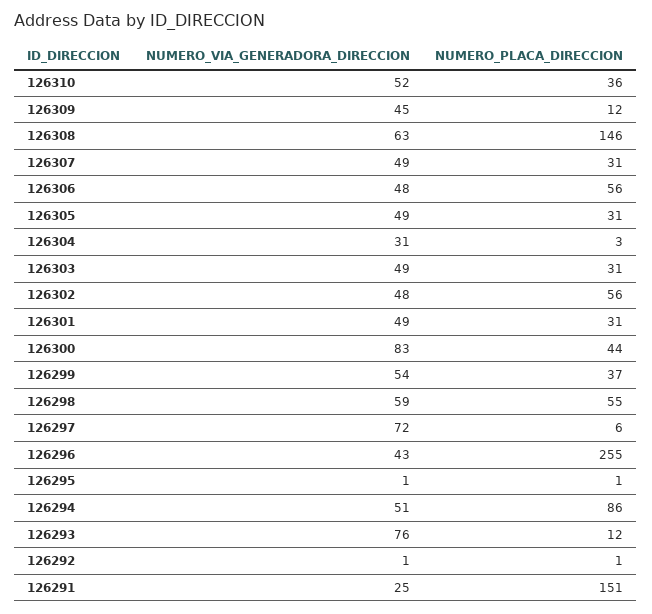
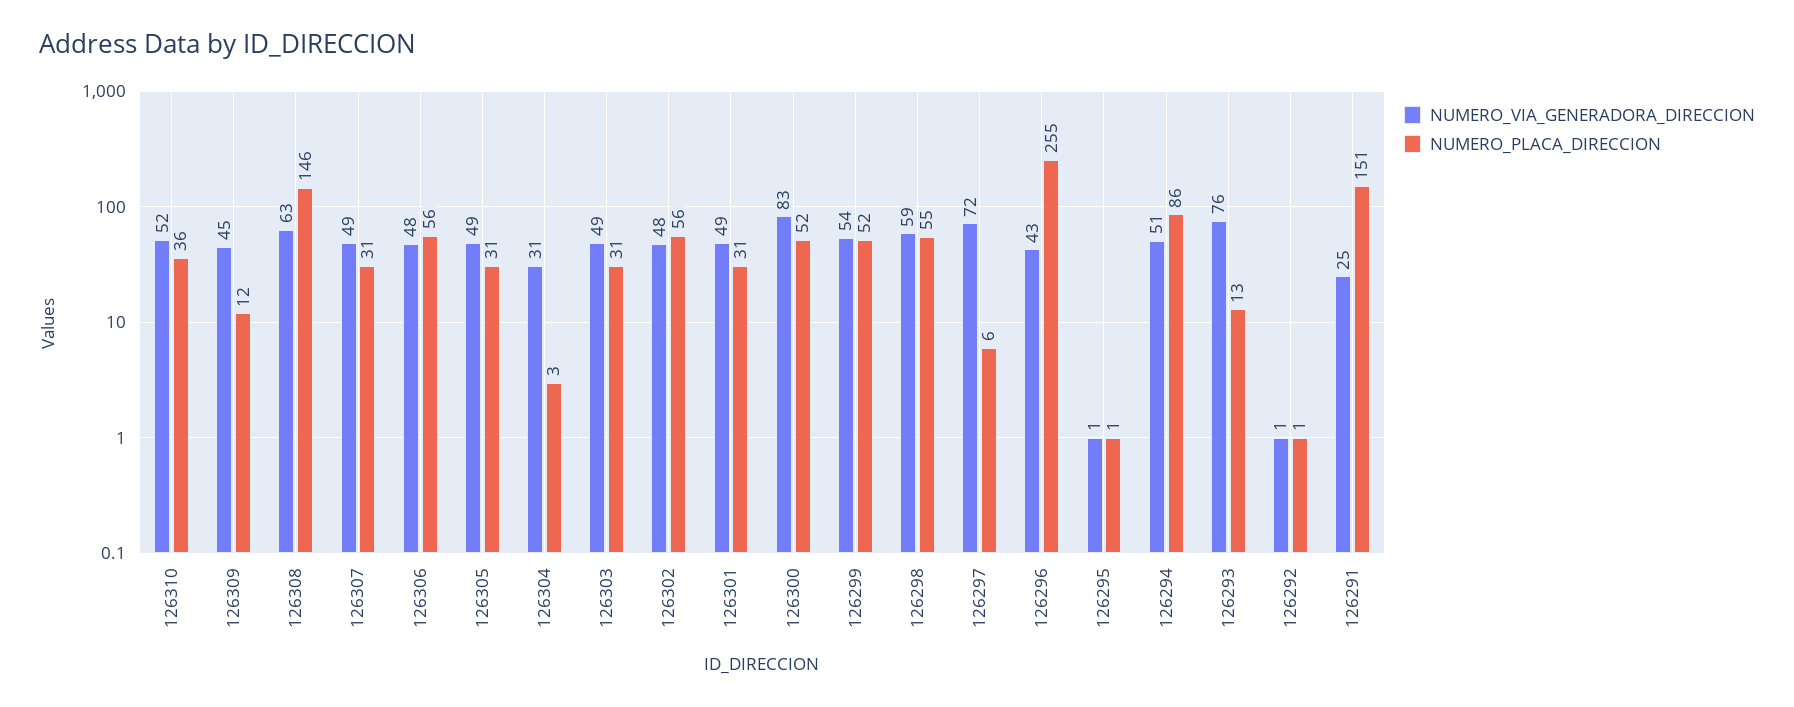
  {
    "NUMERO_VIA_GENERADORA_DIRECCION": {
      "126310": 52,
      "126309": 45,
      "126308": 63,
      "126307": 49,
      "126306": 48,
      "126305": 49,
      "126304": 31,
      "126303": 49,
      "126302": 48,
      "126301": 49,
      "126300": 83,
      "126299": 54,
      "126298": 59,
      "126297": 72,
      "126296": 43,
      "126295": 1,
      "126294": 51,
      "126293": 76,
      "126292": 1,
      "126291": 25
    },
    "NUMERO_PLACA_DIRECCION": {
      "126310": 36,
      "126309": 12,
      "126308": 146,
      "126307": 31,
      "126306": 56,
      "126305": 31,
      "126304": 3,
      "126303": 31,
      "126302": 56,
      "126301": 31,
-     "126300": 44,
+     "126300": 52,
-     "126299": 37,
+     "126299": 52,
      "126298": 55,
      "126297": 6,
      "126296": 255,
      "126295": 1,
      "126294": 86,
-     "126293": 12,
+     "126293": 13,
      "126292": 1,
      "126291": 151
    }
  }

